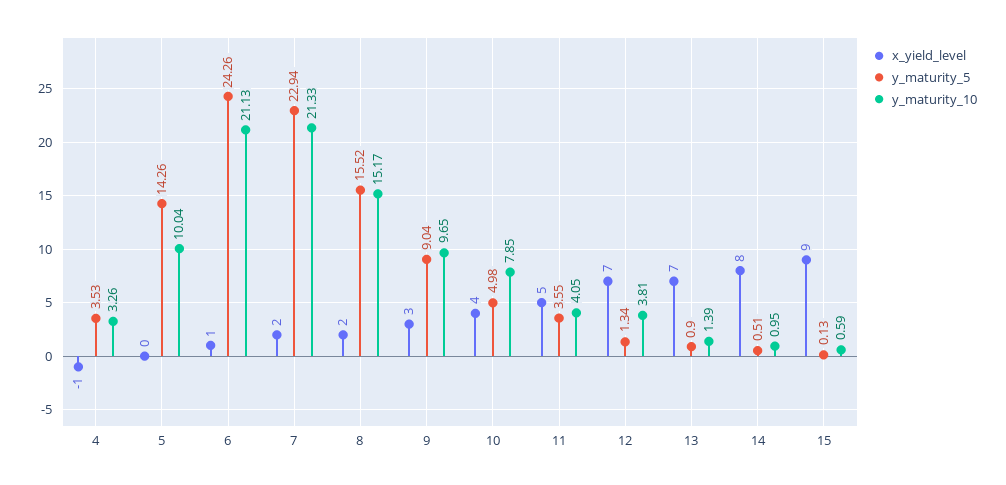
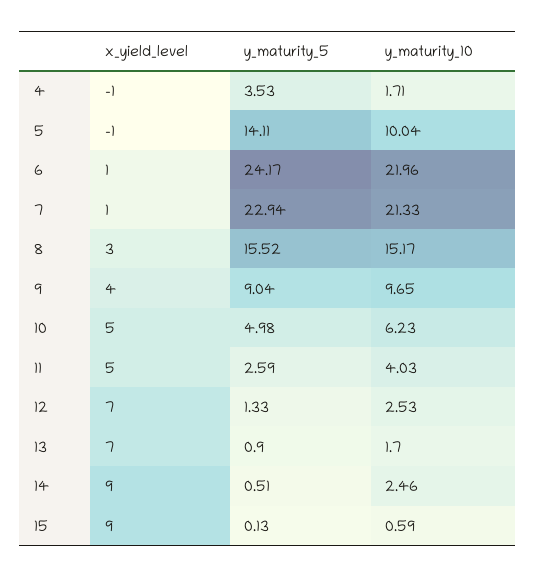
  {
    "x_yield_level": {
      "4": -1,
-     "5": 0,
+     "5": -1,
      "6": 1,
-     "7": 2,
+     "7": 1,
-     "8": 2,
+     "8": 3,
-     "9": 3,
+     "9": 4,
-     "10": 4,
+     "10": 5,
      "11": 5,
      "12": 7,
      "13": 7,
-     "14": 8,
+     "14": 9,
      "15": 9
    },
    "y_maturity_5": {
      "4": 3.53,
-     "5": 14.26,
+     "5": 14.11,
-     "6": 24.26,
+     "6": 24.17,
      "7": 22.94,
      "8": 15.52,
      "9": 9.04,
      "10": 4.98,
-     "11": 3.55,
+     "11": 2.59,
-     "12": 1.34,
+     "12": 1.33,
      "13": 0.9,
      "14": 0.51,
      "15": 0.13
    },
    "y_maturity_10": {
-     "4": 3.26,
+     "4": 1.71,
      "5": 10.04,
-     "6": 21.13,
+     "6": 21.96,
      "7": 21.33,
      "8": 15.17,
      "9": 9.65,
-     "10": 7.85,
+     "10": 6.23,
-     "11": 4.05,
+     "11": 4.03,
-     "12": 3.81,
+     "12": 2.53,
-     "13": 1.39,
+     "13": 1.7,
-     "14": 0.95,
+     "14": 2.46,
      "15": 0.59
    }
  }

